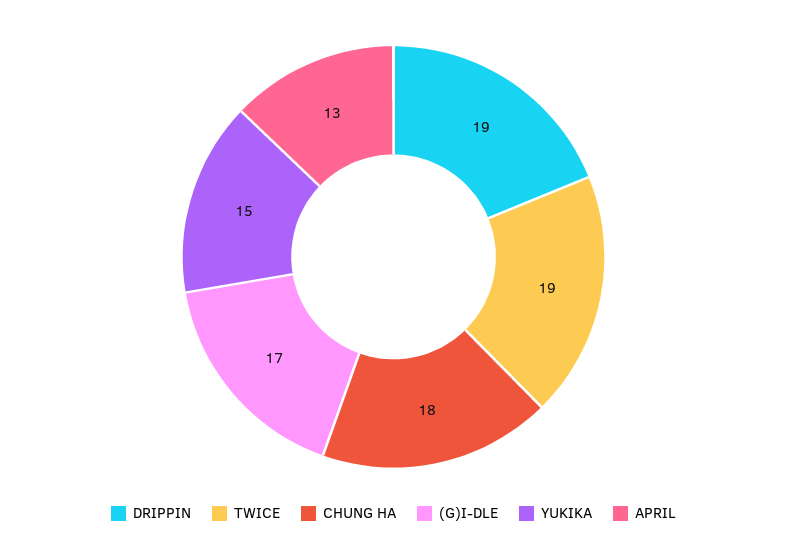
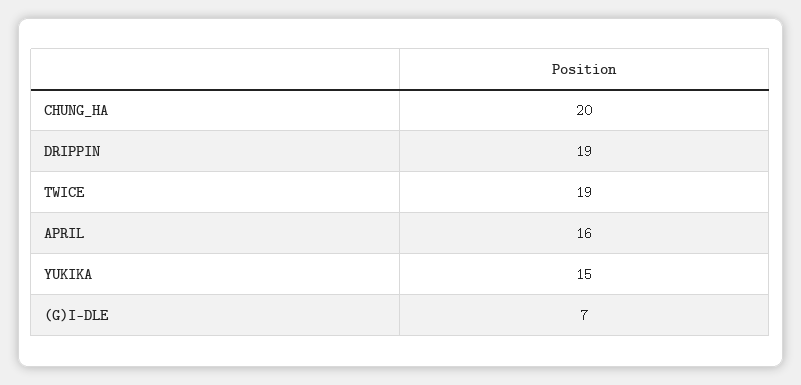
  {
    "DRIPPIN": 19,
    "TWICE": 19,
-   "CHUNG HA": 18,
+   "CHUNG HA": 20,
-   "(G)I-DLE": 17,
+   "(G)I-DLE": 7,
    "YUKIKA": 15,
-   "APRIL": 13
+   "APRIL": 16
  }

